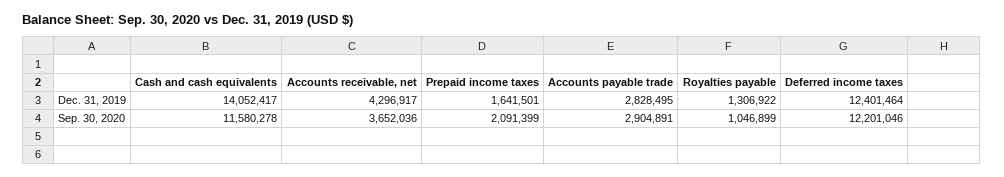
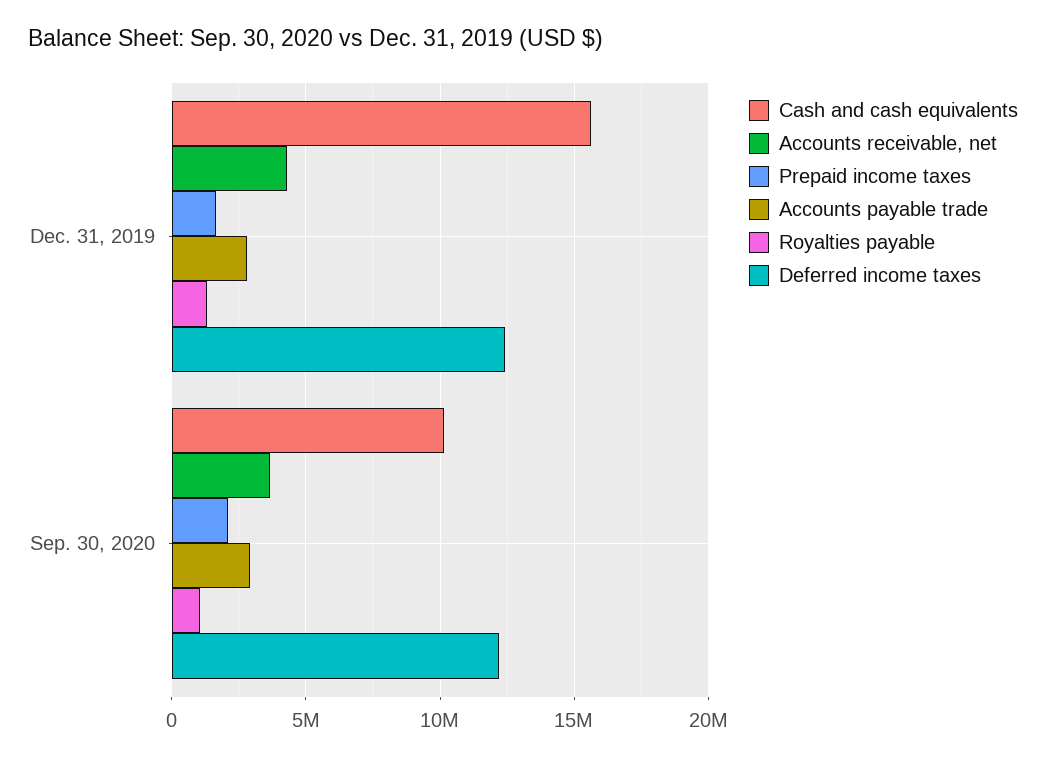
  {
    "Cash and cash equivalents": {
-     "Dec. 31, 2019": 14052417,
+     "Dec. 31, 2019": 15500000,
-     "Sep. 30, 2020": 11580278
+     "Sep. 30, 2020": 10000000
    },
    "Accounts receivable, net": {
      "Dec. 31, 2019": 4296917,
      "Sep. 30, 2020": 3652036
    },
    "Prepaid income taxes": {
      "Dec. 31, 2019": 1641501,
      "Sep. 30, 2020": 2091399
    },
    "Accounts payable trade": {
      "Dec. 31, 2019": 2828495,
      "Sep. 30, 2020": 2904891
    },
    "Royalties payable": {
      "Dec. 31, 2019": 1306922,
      "Sep. 30, 2020": 1046899
    },
    "Deferred income taxes": {
      "Dec. 31, 2019": 12401464,
      "Sep. 30, 2020": 12201046
    }
  }

